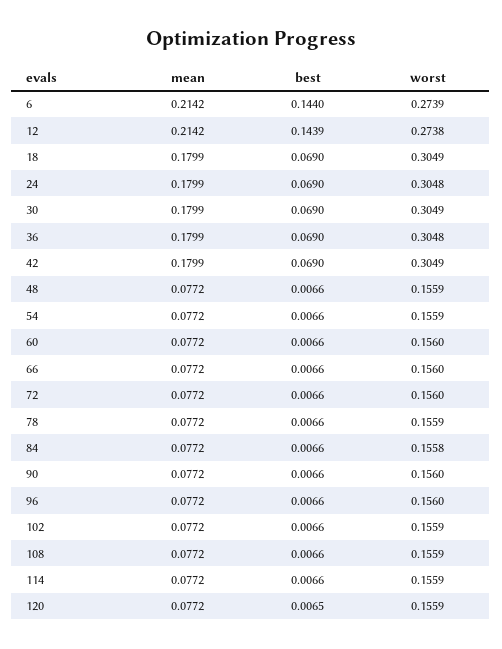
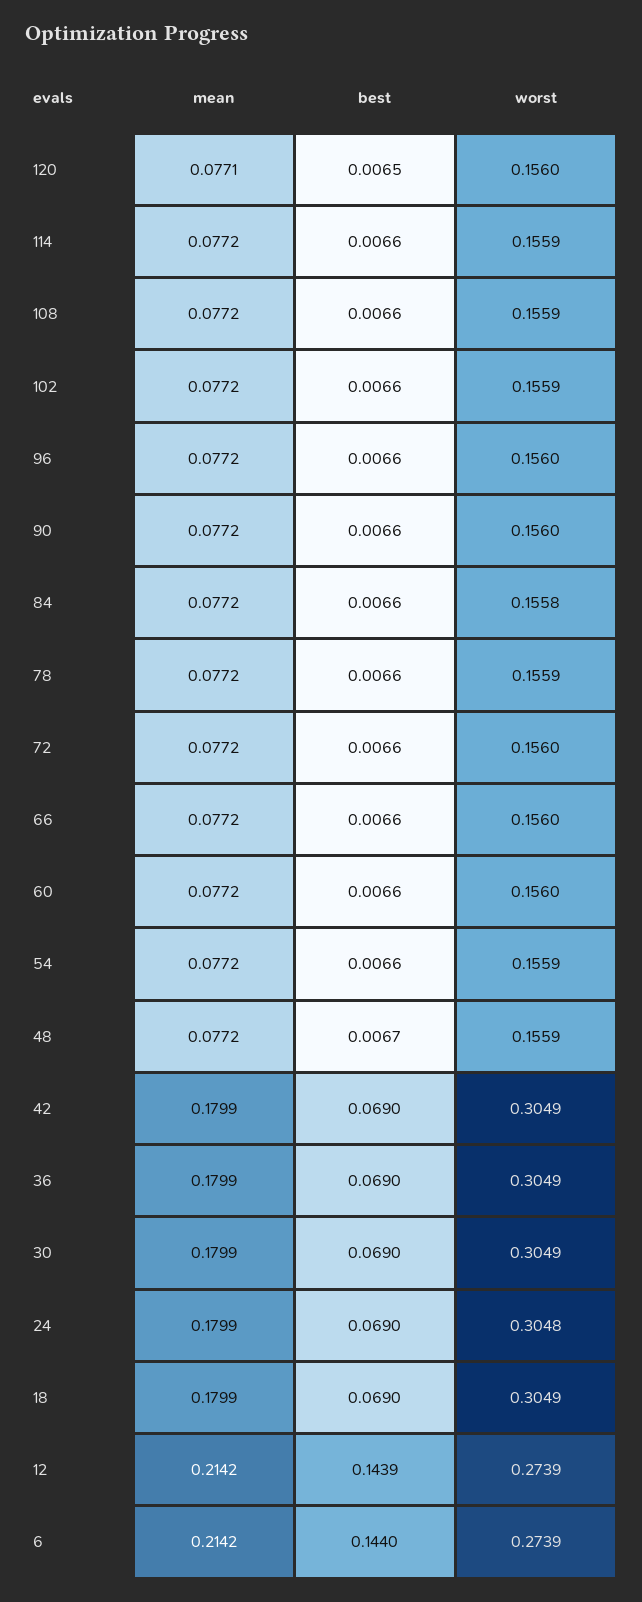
  {
    "mean": {
      "6": 0.2142,
      "12": 0.2142,
      "18": 0.1799,
      "24": 0.1799,
      "30": 0.1799,
      "36": 0.1799,
      "42": 0.1799,
      "48": 0.0772,
      "54": 0.0772,
      "60": 0.0772,
      "66": 0.0772,
      "72": 0.0772,
      "78": 0.0772,
      "84": 0.0772,
      "90": 0.0772,
      "96": 0.0772,
      "102": 0.0772,
      "108": 0.0772,
      "114": 0.0772,
-     "120": 0.0772
+     "120": 0.0771
    },
    "best": {
      "6": 0.144,
      "12": 0.1439,
      "18": 0.069,
      "24": 0.069,
      "30": 0.069,
      "36": 0.069,
      "42": 0.069,
-     "48": 0.0066,
+     "48": 0.0067,
      "54": 0.0066,
      "60": 0.0066,
      "66": 0.0066,
      "72": 0.0066,
      "78": 0.0066,
      "84": 0.0066,
      "90": 0.0066,
      "96": 0.0066,
      "102": 0.0066,
      "108": 0.0066,
      "114": 0.0066,
      "120": 0.0065
    },
    "worst": {
      "6": 0.2739,
-     "12": 0.2738,
+     "12": 0.2739,
      "18": 0.3049,
      "24": 0.3048,
      "30": 0.3049,
-     "36": 0.3048,
+     "36": 0.3049,
      "42": 0.3049,
      "48": 0.1559,
      "54": 0.1559,
      "60": 0.156,
      "66": 0.156,
      "72": 0.156,
      "78": 0.1559,
      "84": 0.1558,
      "90": 0.156,
      "96": 0.156,
      "102": 0.1559,
      "108": 0.1559,
      "114": 0.1559,
-     "120": 0.1559
+     "120": 0.156
    }
  }

